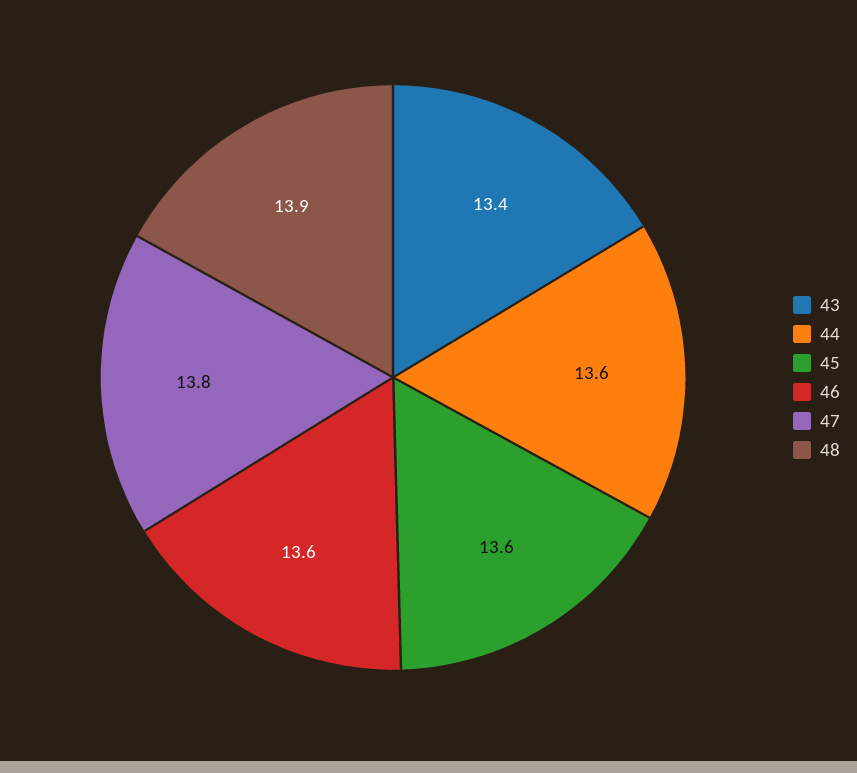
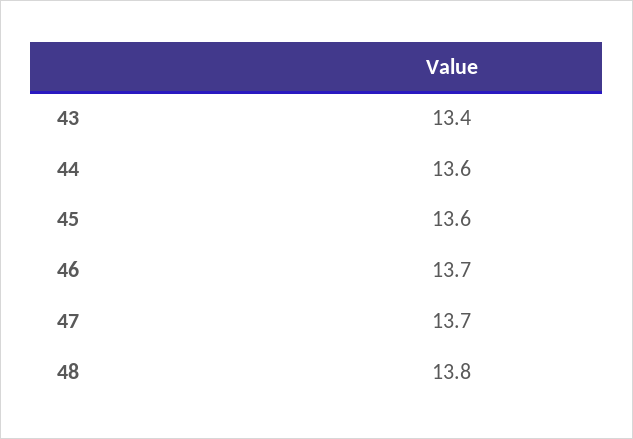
  {
    "43": 13.4,
    "44": 13.6,
    "45": 13.6,
-   "46": 13.6,
+   "46": 13.7,
-   "47": 13.8,
+   "47": 13.7,
-   "48": 13.9
+   "48": 13.8
  }

